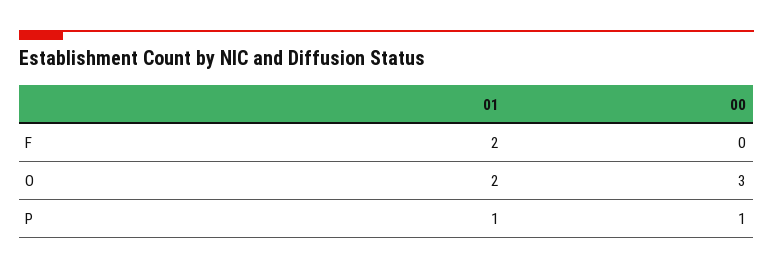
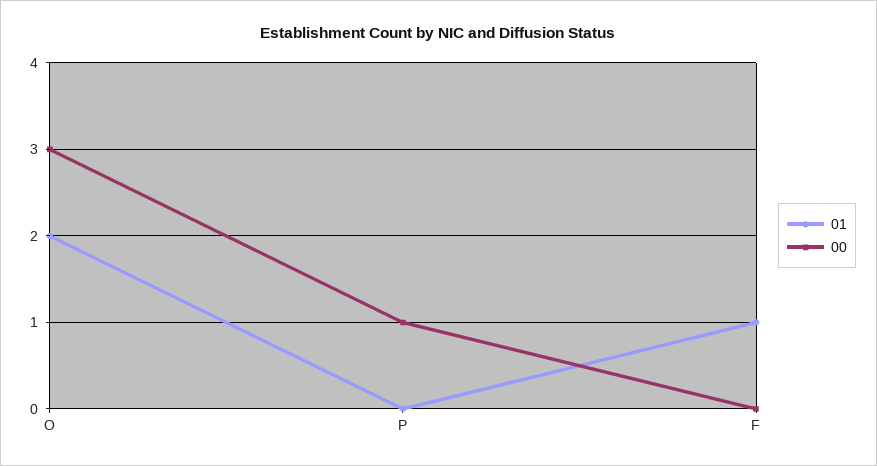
  {
    "01": {
-     "F": 2,
+     "F": 1,
      "O": 2,
-     "P": 1
+     "P": 0
    },
    "00": {
      "F": 0,
      "O": 3,
      "P": 1
    }
  }

